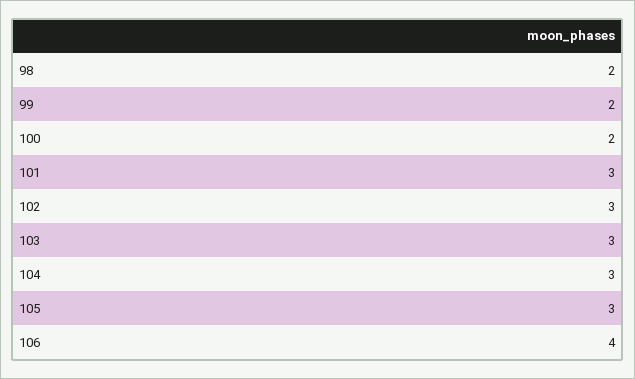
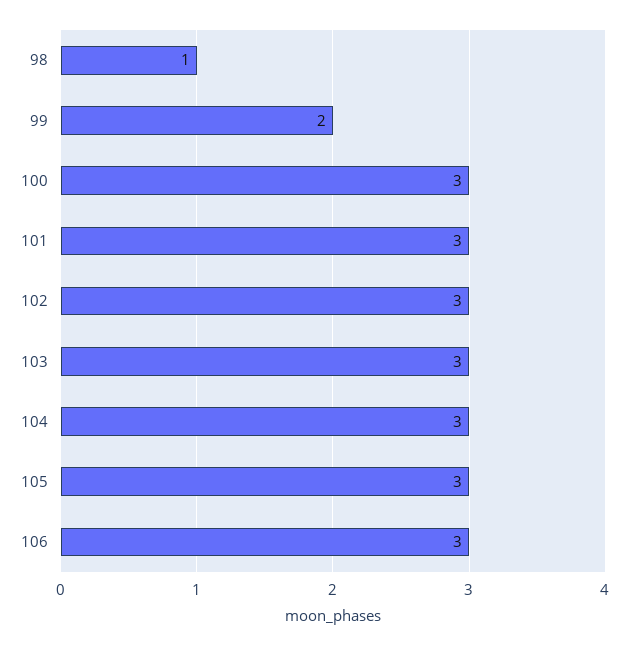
  {
-   "98": 2,
+   "98": 1,
    "99": 2,
-   "100": 2,
+   "100": 3,
    "101": 3,
    "102": 3,
    "103": 3,
    "104": 3,
    "105": 3,
-   "106": 4
+   "106": 3
  }

